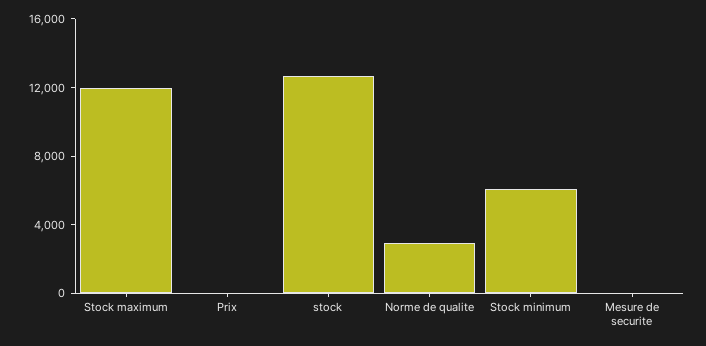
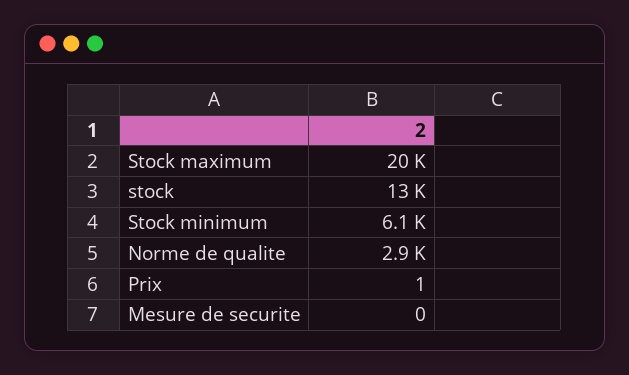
  {
-   "Stock maximum": 12000,
+   "Stock maximum": 20000,
    "Prix": 1,
    "stock": 13000,
    "Norme de qualite": 2900,
    "Stock minimum": 6100,
    "Mesure de securite": 0
  }

